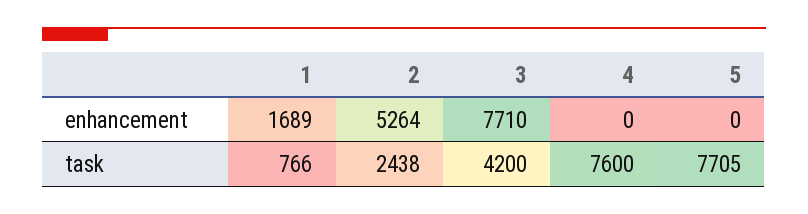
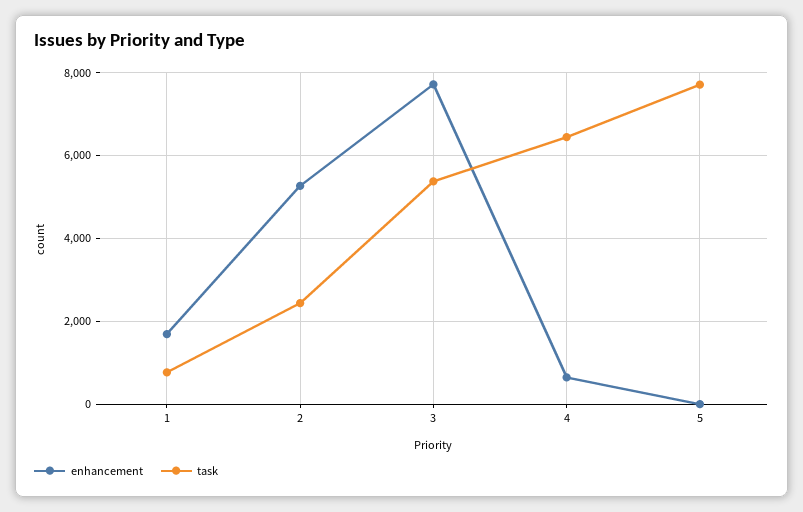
  {
    "enhancement": {
      "1": 1689,
      "2": 5264,
      "3": 7710,
-     "4": 0,
+     "4": 600,
      "5": 0
    },
    "task": {
      "1": 766,
      "2": 2438,
-     "3": 4200,
+     "3": 5400,
-     "4": 7600,
+     "4": 6400,
      "5": 7705
    }
  }

